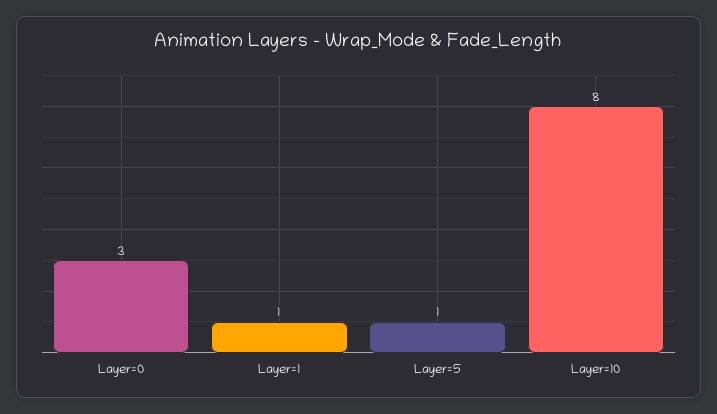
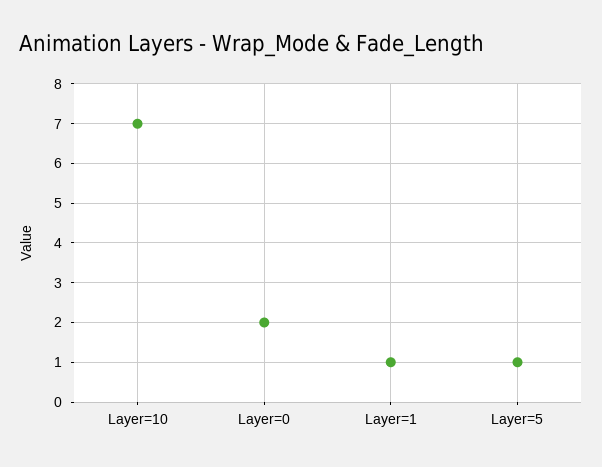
  {
-   "Layer=0": 3,
+   "Layer=0": 2,
    "Layer=1": 1,
    "Layer=5": 1,
-   "Layer=10": 8
+   "Layer=10": 7
  }

